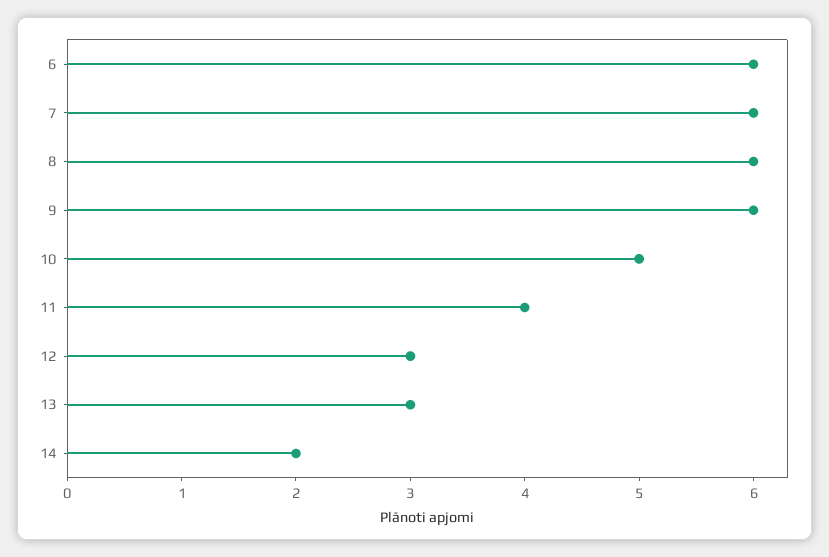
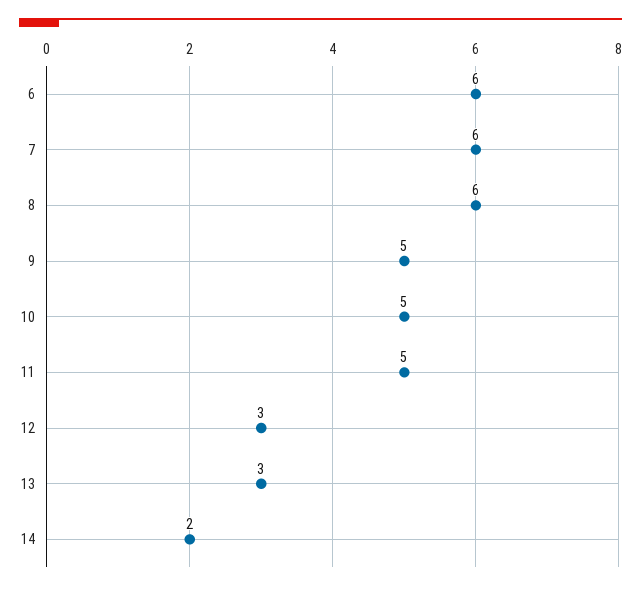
  {
    "6": 6,
    "7": 6,
    "8": 6,
-   "9": 6,
+   "9": 5,
    "10": 5,
-   "11": 4,
+   "11": 5,
    "12": 3,
    "13": 3,
    "14": 2
  }

